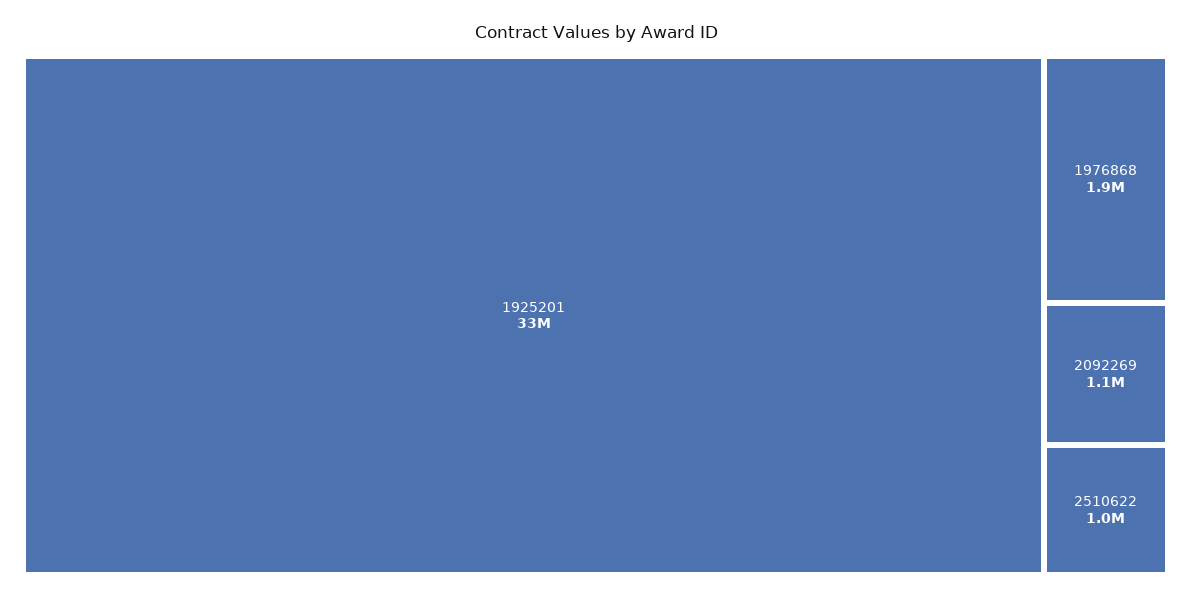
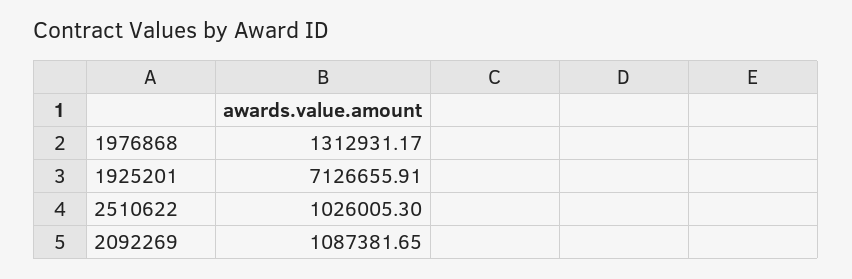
  {
-   "1925201": 33000000,
+   "1925201": 7126655.91,
-   "1976868": 1900000,
+   "1976868": 1312931.17,
    "2092269": 1087381.65,
    "2510622": 1026005.3
  }

